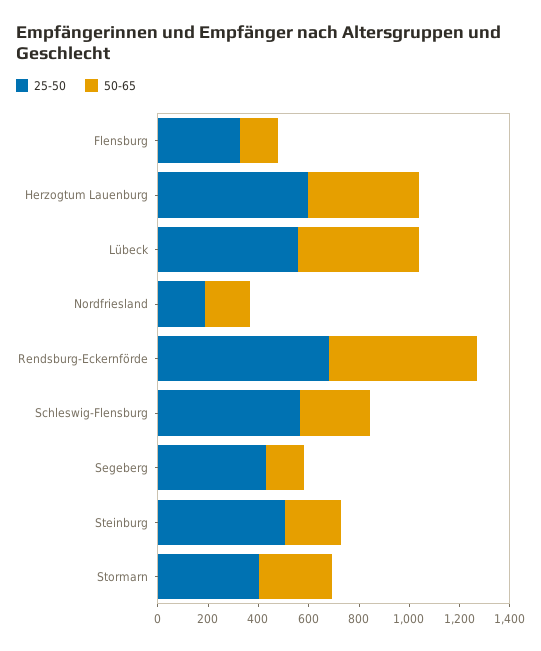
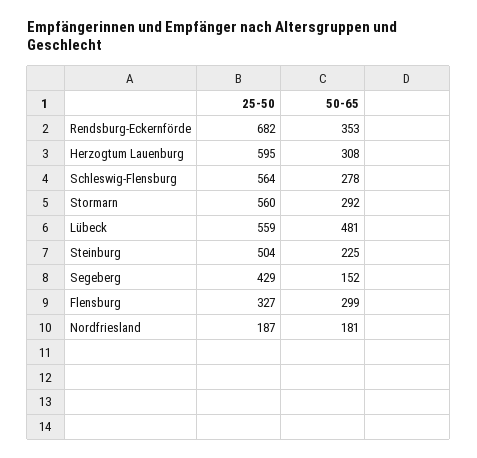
  {
    "25-50": {
      "Flensburg": 327,
      "Herzogtum Lauenburg": 595,
      "Lübeck": 559,
      "Nordfriesland": 187,
      "Rendsburg-Eckernförde": 682,
      "Schleswig-Flensburg": 564,
      "Segeberg": 429,
      "Steinburg": 504,
-     "Stormarn": 400
+     "Stormarn": 560
    },
    "50-65": {
-     "Flensburg": 150,
+     "Flensburg": 299,
-     "Herzogtum Lauenburg": 450,
+     "Herzogtum Lauenburg": 308,
      "Lübeck": 481,
      "Nordfriesland": 181,
-     "Rendsburg-Eckernförde": 600,
+     "Rendsburg-Eckernförde": 353,
      "Schleswig-Flensburg": 278,
      "Segeberg": 152,
      "Steinburg": 225,
      "Stormarn": 292
    }
  }

